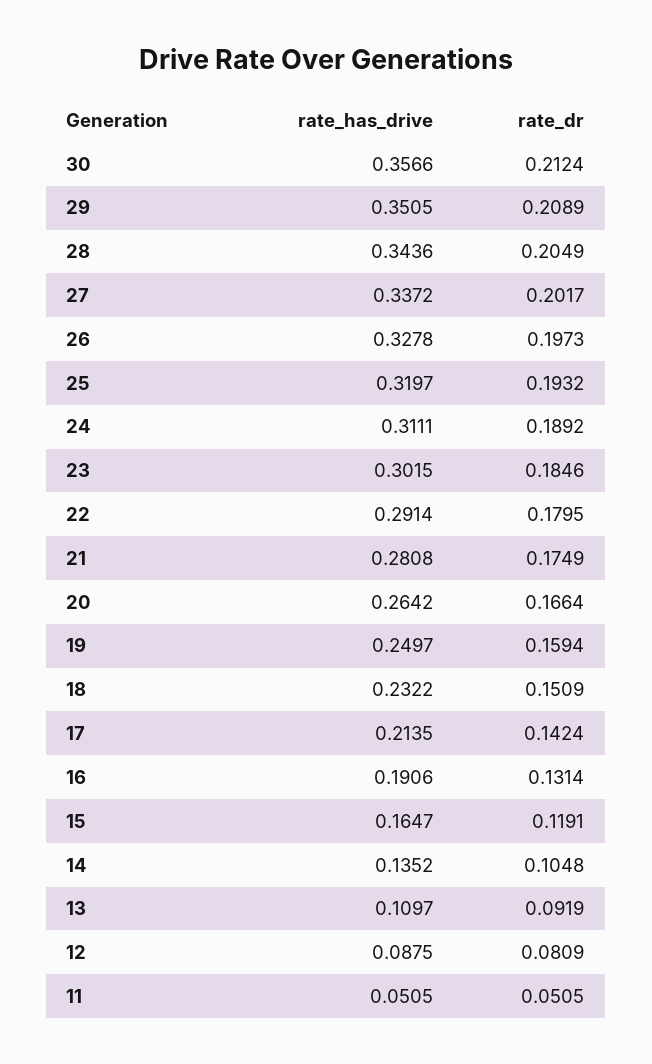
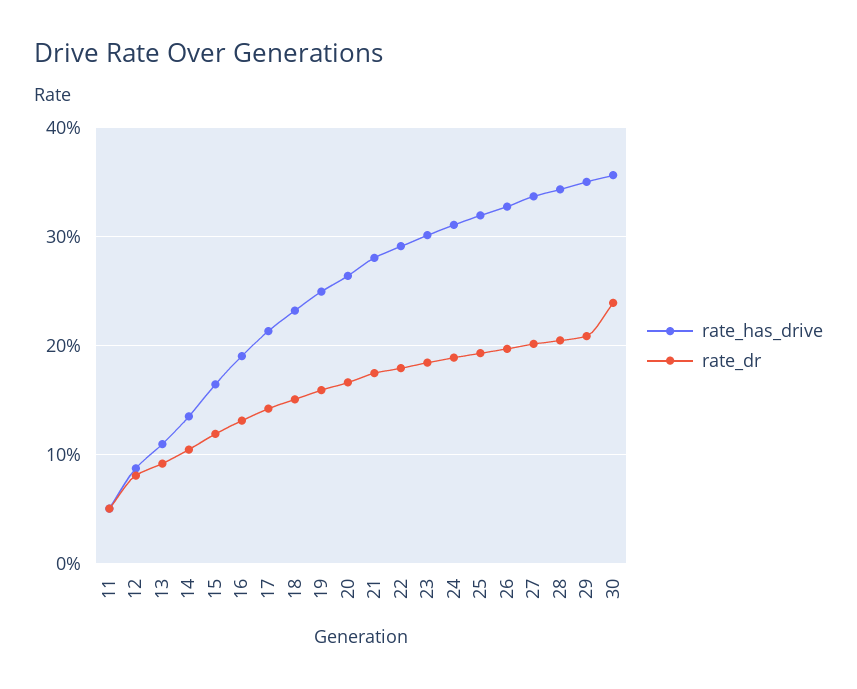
  {
    "rate_has_drive": {
      "30": 0.3566,
      "29": 0.3505,
      "28": 0.3436,
      "27": 0.3372,
      "26": 0.3278,
      "25": 0.3197,
      "24": 0.3111,
      "23": 0.3015,
      "22": 0.2914,
      "21": 0.2808,
      "20": 0.2642,
      "19": 0.2497,
      "18": 0.2322,
      "17": 0.2135,
      "16": 0.1906,
      "15": 0.1647,
      "14": 0.1352,
      "13": 0.1097,
      "12": 0.0875,
      "11": 0.0505
    },
    "rate_dr": {
-     "30": 0.2124,
+     "30": 0.24,
      "29": 0.2089,
      "28": 0.2049,
      "27": 0.2017,
      "26": 0.1973,
      "25": 0.1932,
      "24": 0.1892,
      "23": 0.1846,
      "22": 0.1795,
      "21": 0.1749,
      "20": 0.1664,
      "19": 0.1594,
      "18": 0.1509,
      "17": 0.1424,
      "16": 0.1314,
      "15": 0.1191,
      "14": 0.1048,
      "13": 0.0919,
      "12": 0.0809,
      "11": 0.0505
    }
  }

